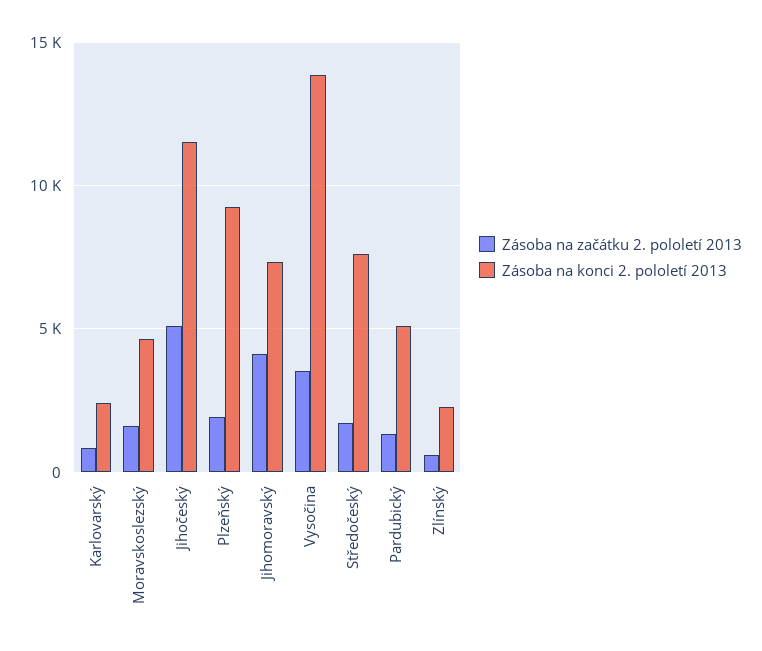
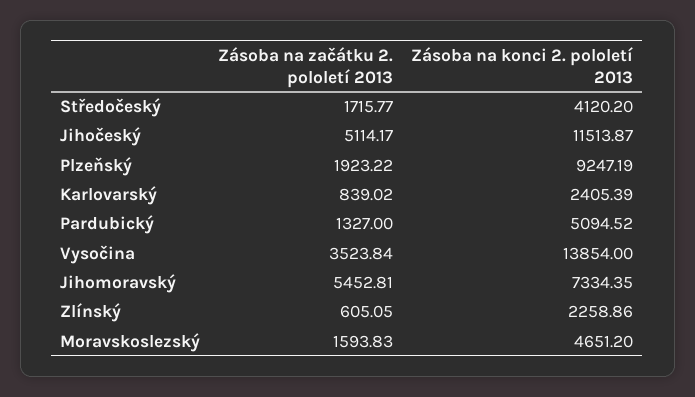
  {
    "Zásoba na začátku 2. pololetí 2013": {
      "Karlovarský": 839.02,
      "Moravskoslezský": 1593.83,
      "Jihočeský": 5114.17,
      "Plzeňský": 1923.22,
-     "Jihomoravský": 4000,
+     "Jihomoravský": 5452.81,
      "Vysočina": 3523.84,
      "Středočeský": 1715.77,
      "Pardubický": 1327,
      "Zlínský": 605.05
    },
    "Zásoba na konci 2. pololetí 2013": {
      "Karlovarský": 2405.39,
      "Moravskoslezský": 4651.2,
      "Jihočeský": 11513.87,
      "Plzeňský": 9247.19,
      "Jihomoravský": 7334.35,
      "Vysočina": 13854,
-     "Středočeský": 7500,
+     "Středočeský": 4120.2,
      "Pardubický": 5094.52,
      "Zlínský": 2258.86
    }
  }

